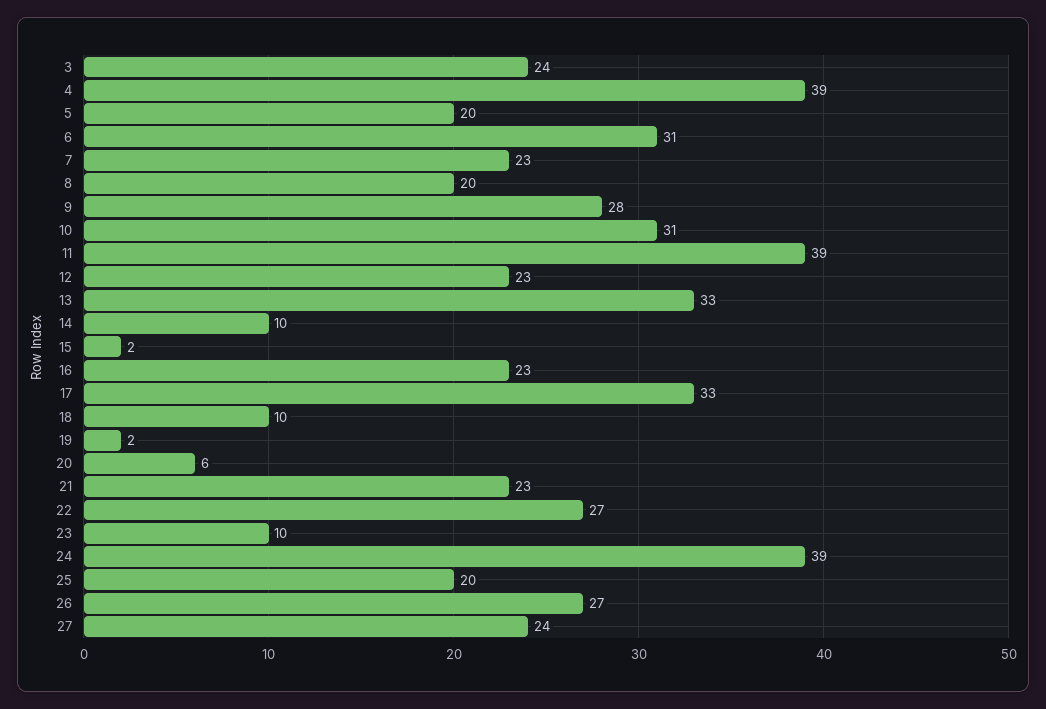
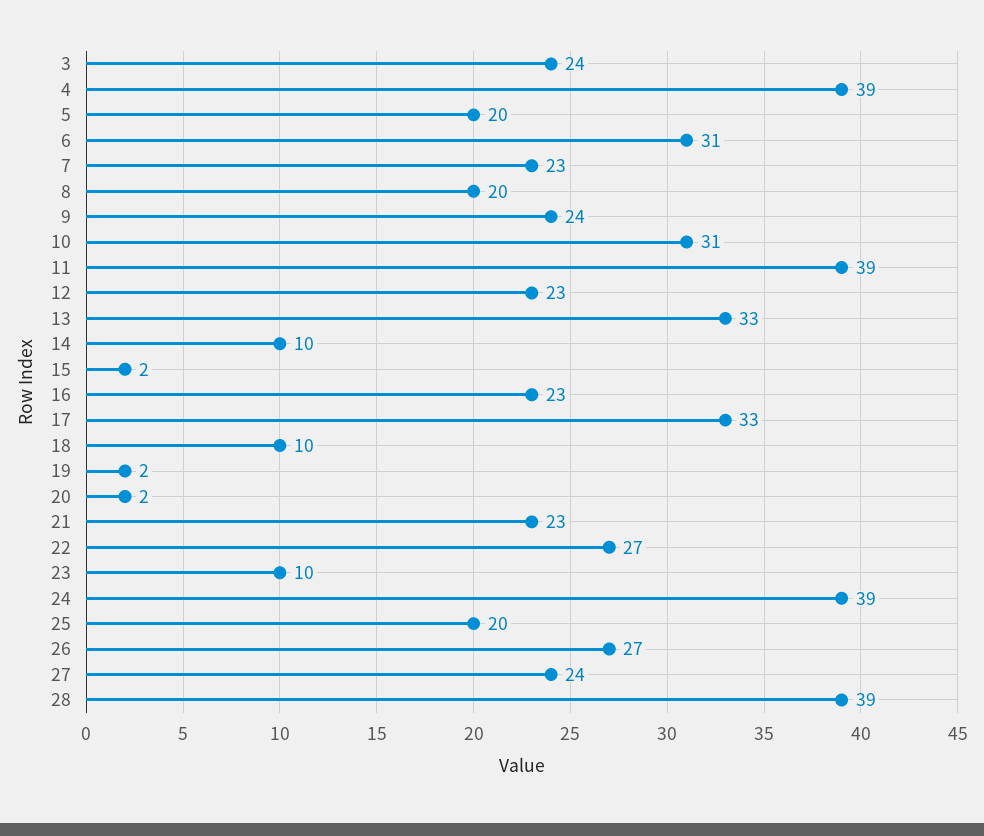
  {
    "3": 24,
    "4": 39,
    "5": 20,
    "6": 31,
    "7": 23,
    "8": 20,
-   "9": 28,
+   "9": 24,
    "10": 31,
    "11": 39,
    "12": 23,
    "13": 33,
    "14": 10,
    "15": 2,
    "16": 23,
    "17": 33,
    "18": 10,
    "19": 2,
-   "20": 6,
+   "20": 2,
    "21": 23,
    "22": 27,
    "23": 10,
    "24": 39,
    "25": 20,
    "26": 27,
-   "27": 24
+   "27": 24,
+   "28": 39
  }

